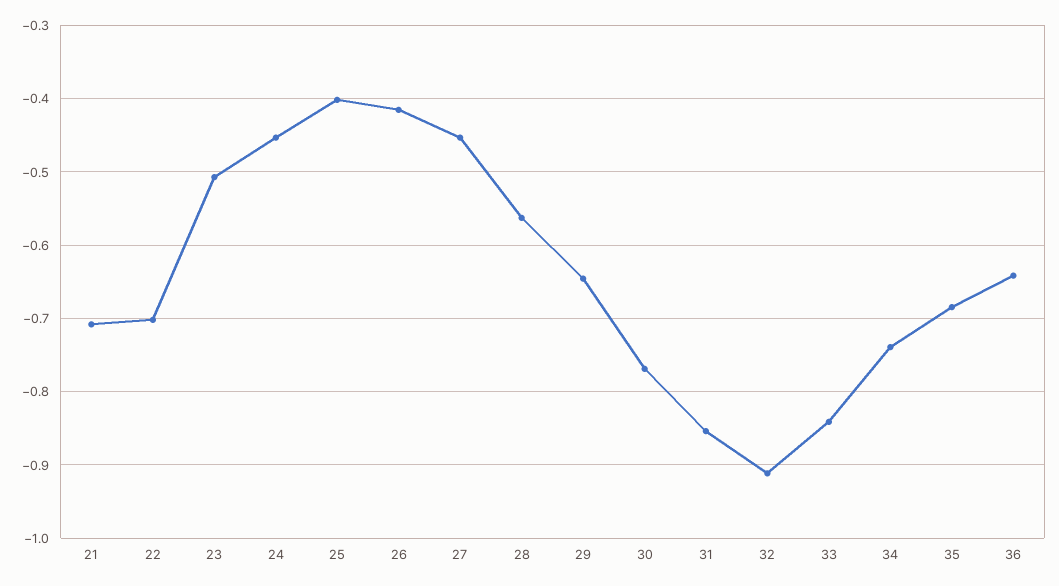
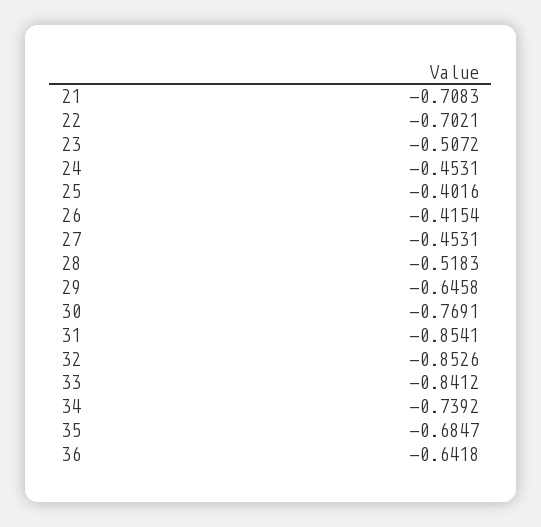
  {
    "21": -0.7083,
    "22": -0.7021,
    "23": -0.5072,
    "24": -0.4531,
    "25": -0.4016,
    "26": -0.4154,
    "27": -0.4531,
-   "28": -0.56,
+   "28": -0.5183,
    "29": -0.6458,
    "30": -0.7691,
    "31": -0.8541,
-   "32": -0.91,
+   "32": -0.8526,
    "33": -0.8412,
    "34": -0.7392,
    "35": -0.6847,
    "36": -0.6418
  }

